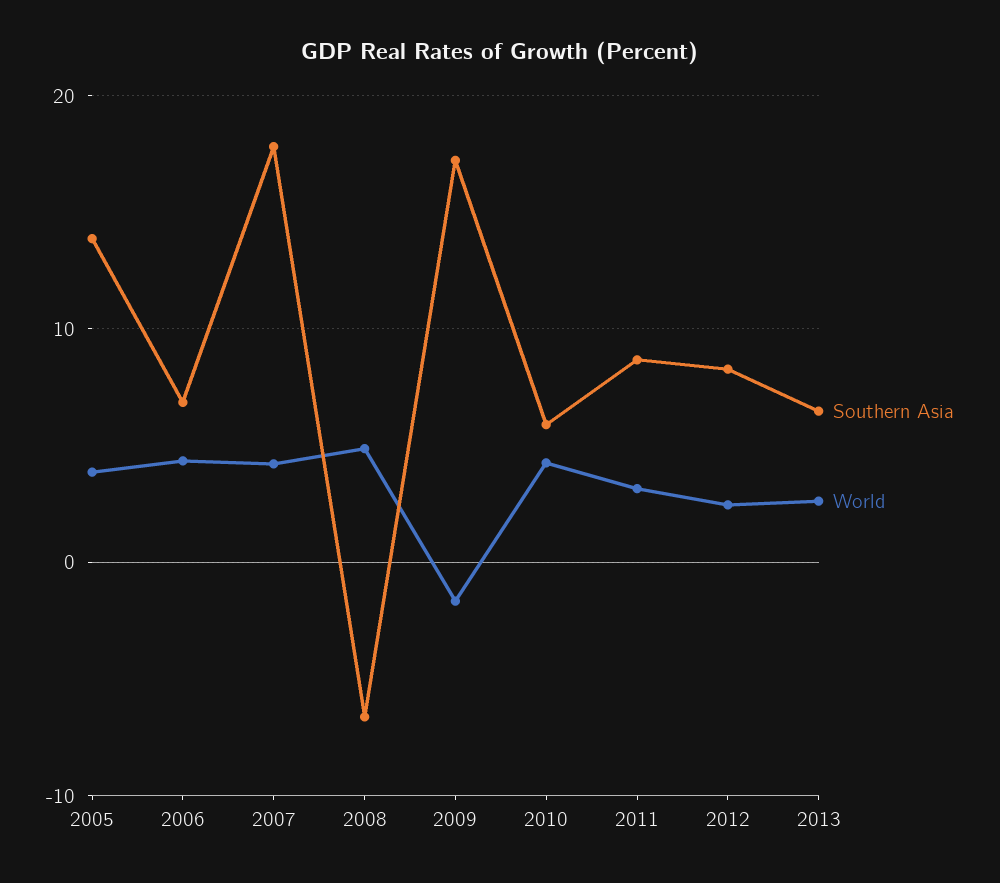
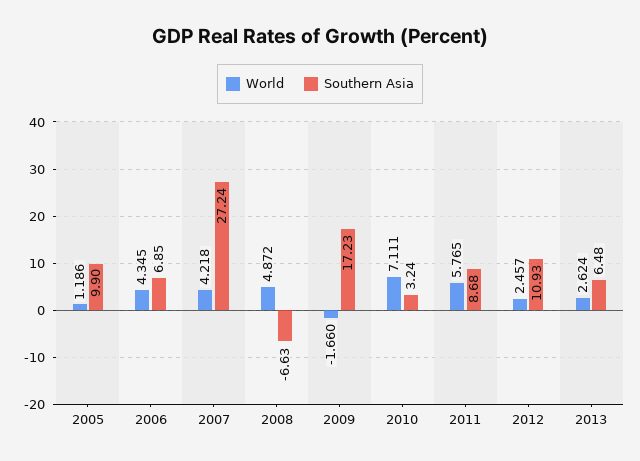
  {
    "Southern Asia": {
-     "2005": 14,
+     "2005": 9.9,
      "2006": 6.85,
-     "2007": 18,
+     "2007": 27.24,
      "2008": -6.63,
      "2009": 17.23,
-     "2010": 6,
+     "2010": 3.24,
      "2011": 8.68,
-     "2012": 8,
+     "2012": 10.93,
      "2013": 6.48
    },
    "World": {
-     "2005": 4,
+     "2005": 1.186,
      "2006": 4.345,
      "2007": 4.218,
      "2008": 4.872,
      "2009": -1.66,
-     "2010": 4,
+     "2010": 7.111,
-     "2011": 3,
+     "2011": 5.765,
      "2012": 2.457,
      "2013": 2.624
    }
  }

